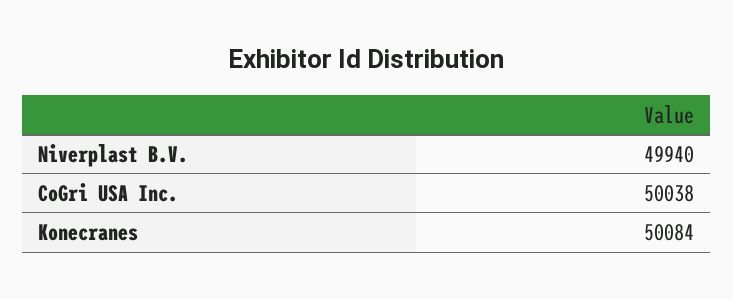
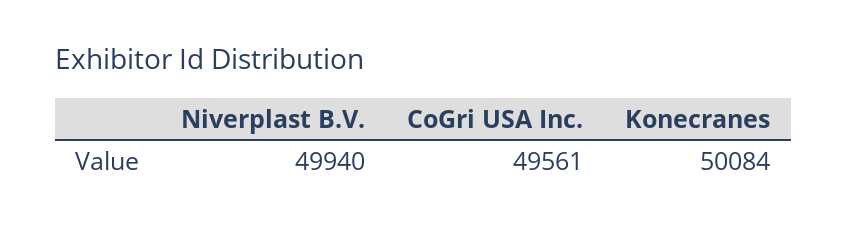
  {
    "Niverplast B.V.": 49940,
-   "CoGri USA Inc.": 50038,
+   "CoGri USA Inc.": 49561,
    "Konecranes": 50084
  }

